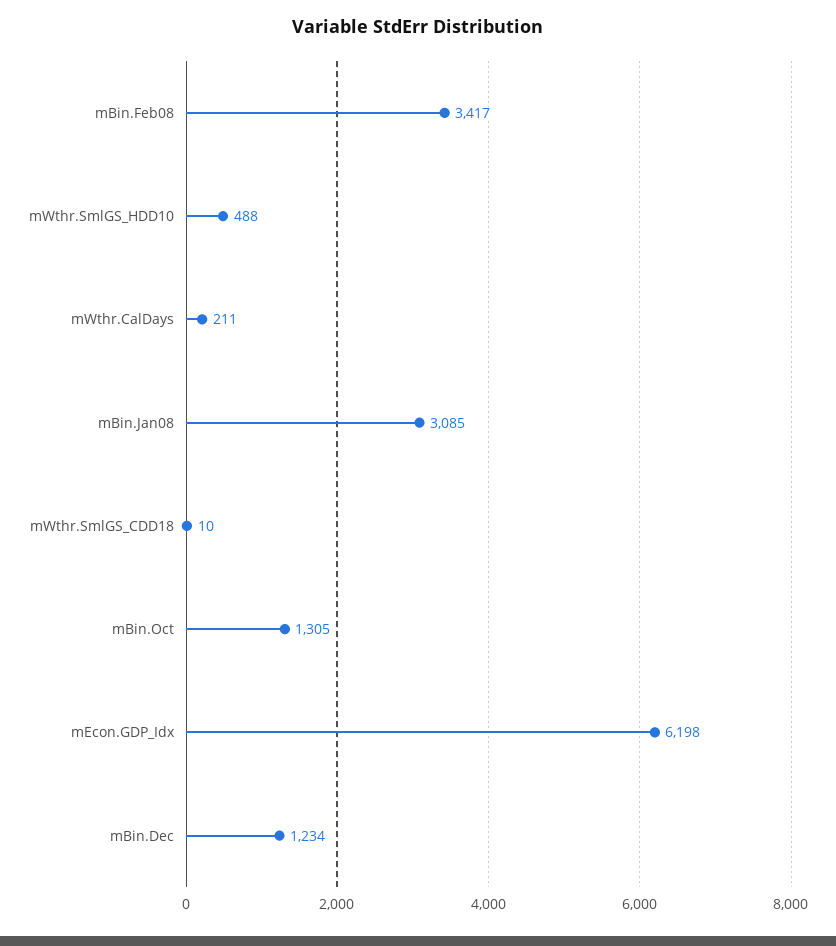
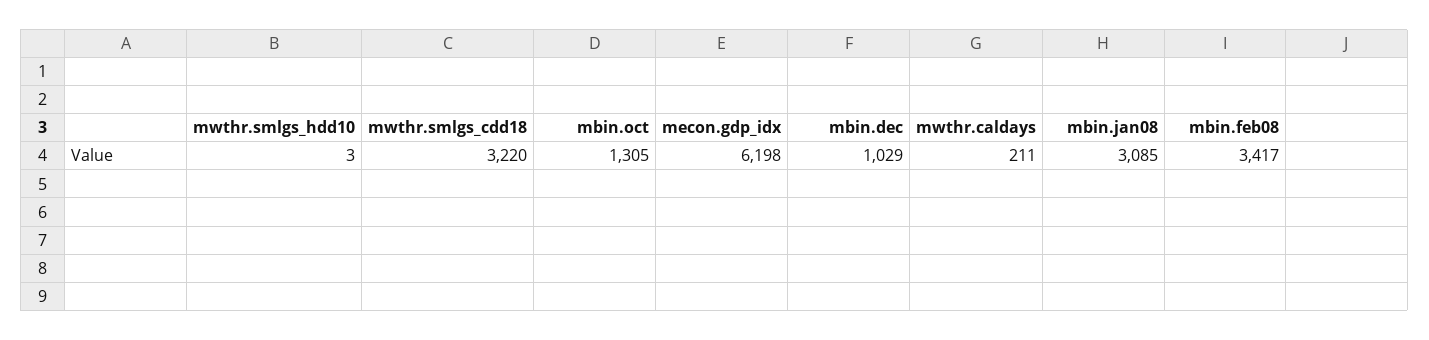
  {
    "mBin.Feb08": 3417,
-   "mWthr.SmlGS_HDD10": 488,
+   "mWthr.SmlGS_HDD10": 3,
    "mWthr.CalDays": 211,
    "mBin.Jan08": 3085,
-   "mWthr.SmlGS_CDD18": 10,
+   "mWthr.SmlGS_CDD18": 3220,
    "mBin.Oct": 1305,
    "mEcon.GDP_Idx": 6198,
-   "mBin.Dec": 1234
+   "mBin.Dec": 1029
  }

